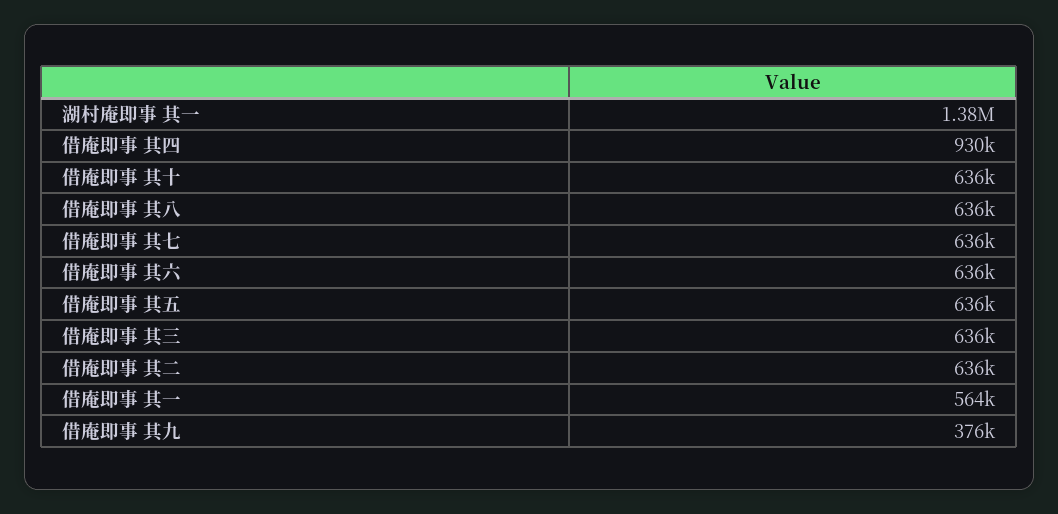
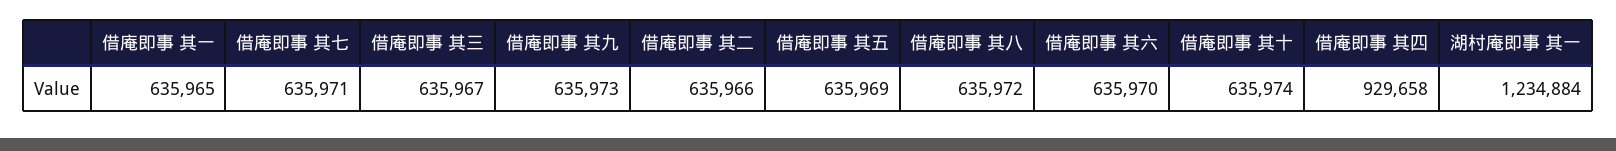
  {
-   "湖村庵即事 其一": 1380000,
+   "湖村庵即事 其一": 1234884,
    "借庵即事 其四": 929658,
    "借庵即事 其十": 635974,
    "借庵即事 其八": 635972,
    "借庵即事 其七": 635971,
    "借庵即事 其六": 635970,
    "借庵即事 其五": 635969,
    "借庵即事 其三": 635967,
    "借庵即事 其二": 635966,
-   "借庵即事 其一": 564000,
+   "借庵即事 其一": 635965,
-   "借庵即事 其九": 376000
+   "借庵即事 其九": 635973
  }

